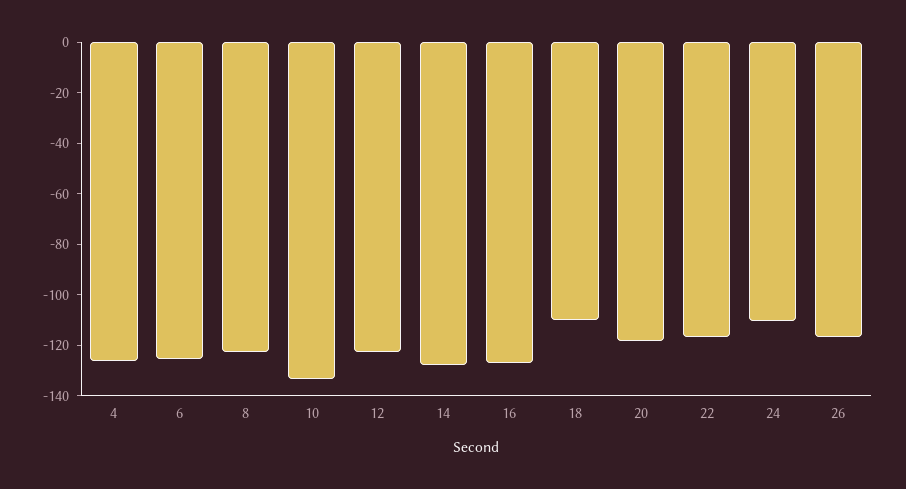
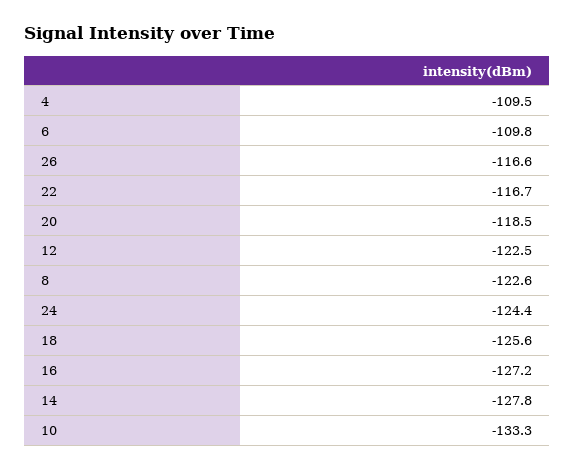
  {
-   "4": -125,
+   "4": -109.5,
-   "6": -125,
+   "6": -109.8,
    "8": -122.6,
    "10": -133.3,
    "12": -122.5,
    "14": -127.8,
    "16": -127.2,
-   "18": -110,
+   "18": -125.6,
    "20": -118.5,
    "22": -116.7,
-   "24": -110,
+   "24": -124.4,
    "26": -116.6
  }

